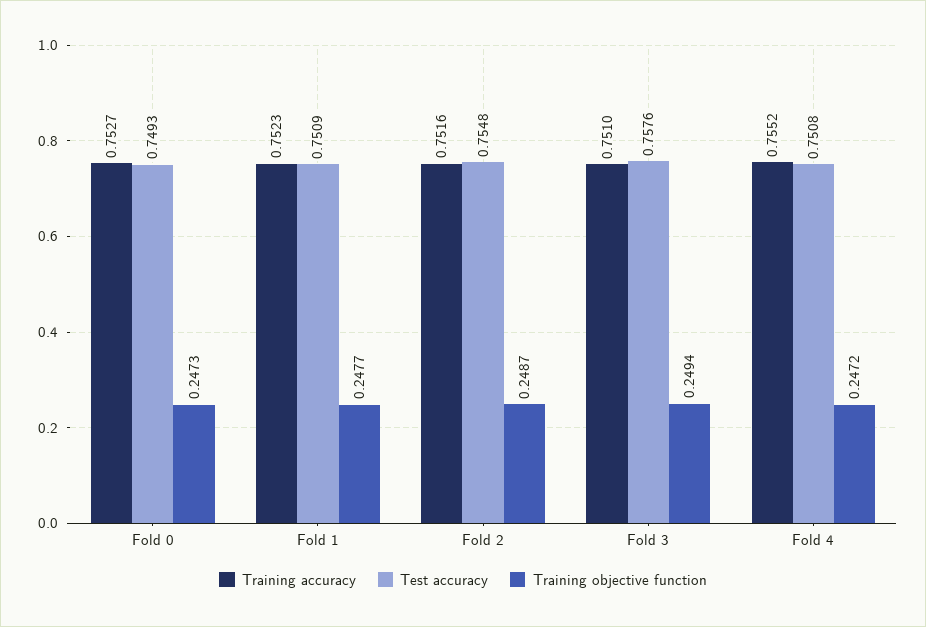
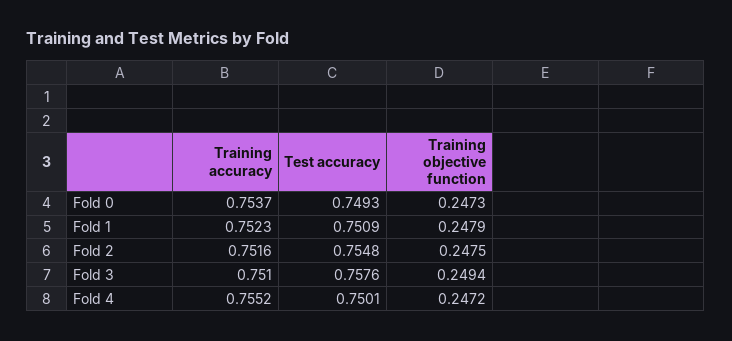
  {
    "Training accuracy": {
-     "Fold 0": 0.7527,
+     "Fold 0": 0.7537,
      "Fold 1": 0.7523,
      "Fold 2": 0.7516,
      "Fold 3": 0.751,
      "Fold 4": 0.7552
    },
    "Test accuracy": {
      "Fold 0": 0.7493,
      "Fold 1": 0.7509,
      "Fold 2": 0.7548,
      "Fold 3": 0.7576,
-     "Fold 4": 0.7508
+     "Fold 4": 0.7501
    },
    "Training objective function": {
      "Fold 0": 0.2473,
-     "Fold 1": 0.2477,
+     "Fold 1": 0.2479,
-     "Fold 2": 0.2487,
+     "Fold 2": 0.2475,
      "Fold 3": 0.2494,
      "Fold 4": 0.2472
    }
  }

